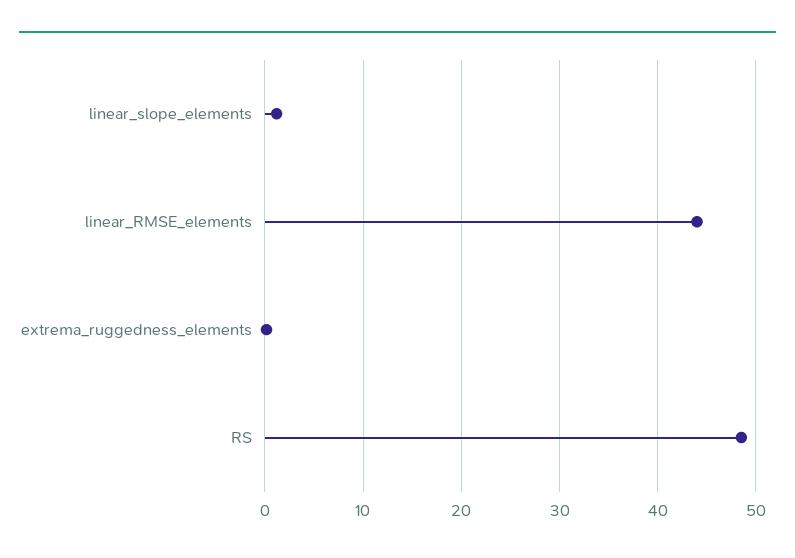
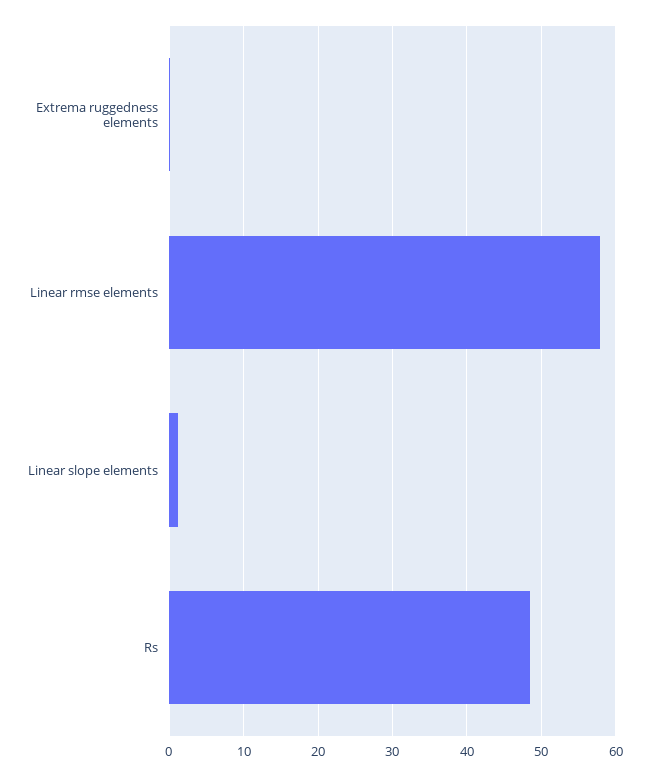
  {
    "linear_slope_elements": 1,
-   "linear_RMSE_elements": 44,
+   "linear_RMSE_elements": 58,
    "extrema_ruggedness_elements": 0,
    "RS": 49
  }

